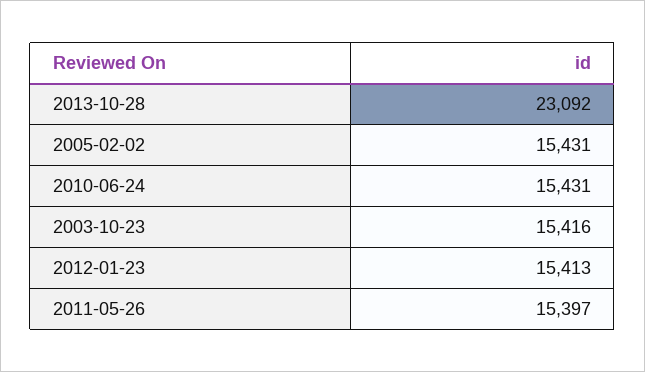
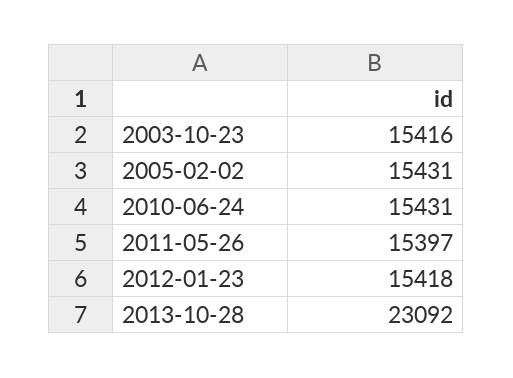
  {
    "2013-10-28": 23092,
    "2005-02-02": 15431,
    "2010-06-24": 15431,
    "2003-10-23": 15416,
-   "2012-01-23": 15413,
+   "2012-01-23": 15418,
    "2011-05-26": 15397
  }

